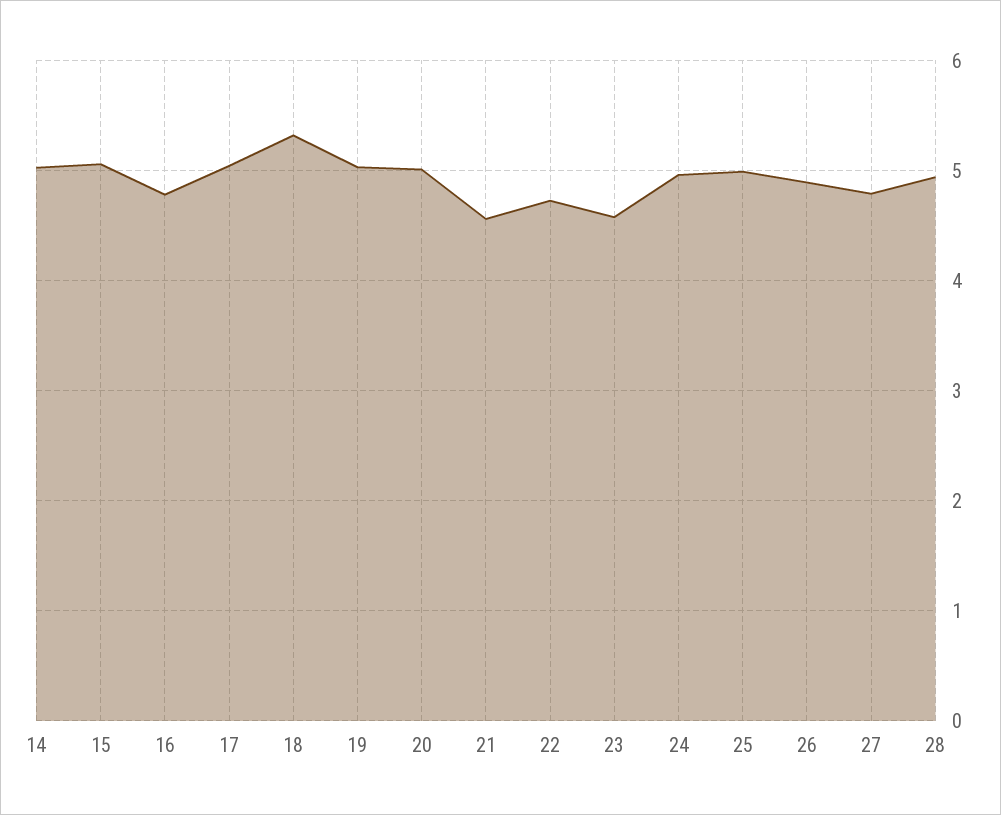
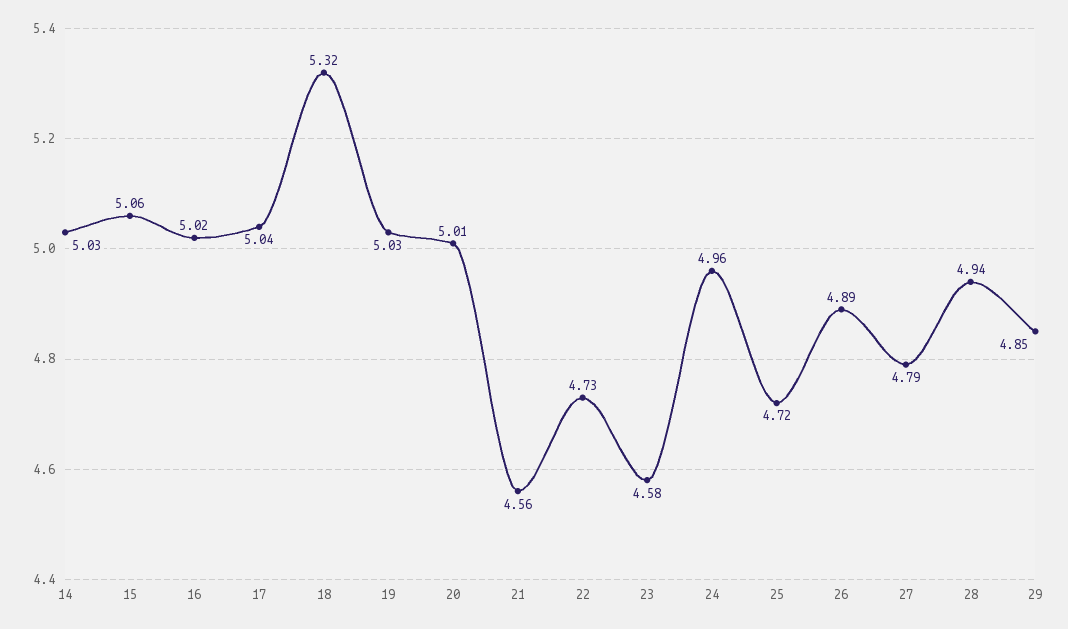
  {
    "14": 5.03,
    "15": 5.06,
-   "16": 4.8,
+   "16": 5.02,
    "17": 5.04,
    "18": 5.32,
    "19": 5.03,
    "20": 5.01,
    "21": 4.56,
    "22": 4.73,
    "23": 4.58,
    "24": 4.96,
-   "25": 5,
+   "25": 4.72,
    "26": 4.89,
    "27": 4.79,
-   "28": 4.94
+   "28": 4.94,
+   "29": 4.85
  }

